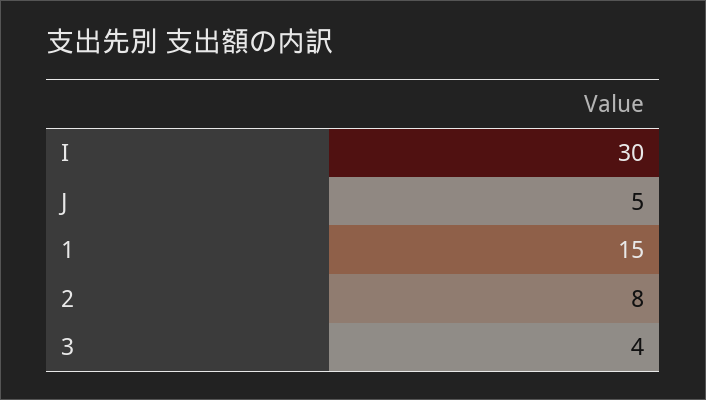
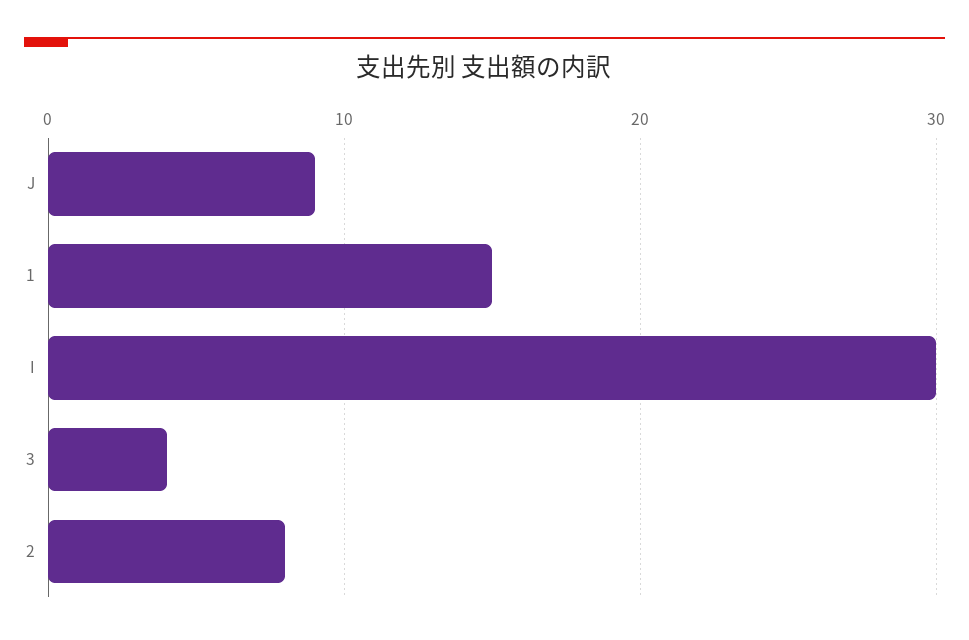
  {
    "I": 30,
-   "J": 5,
+   "J": 9,
    "1": 15,
    "2": 8,
    "3": 4
  }

